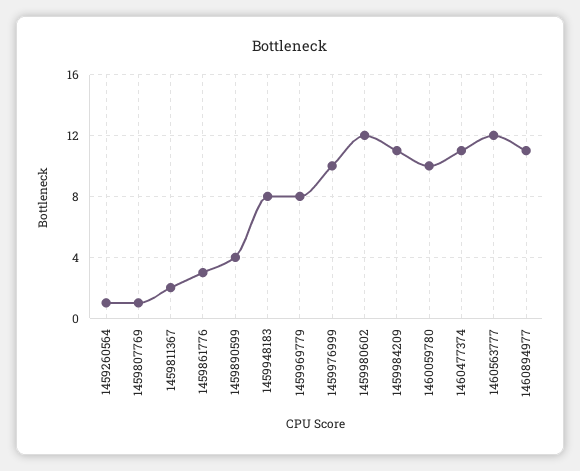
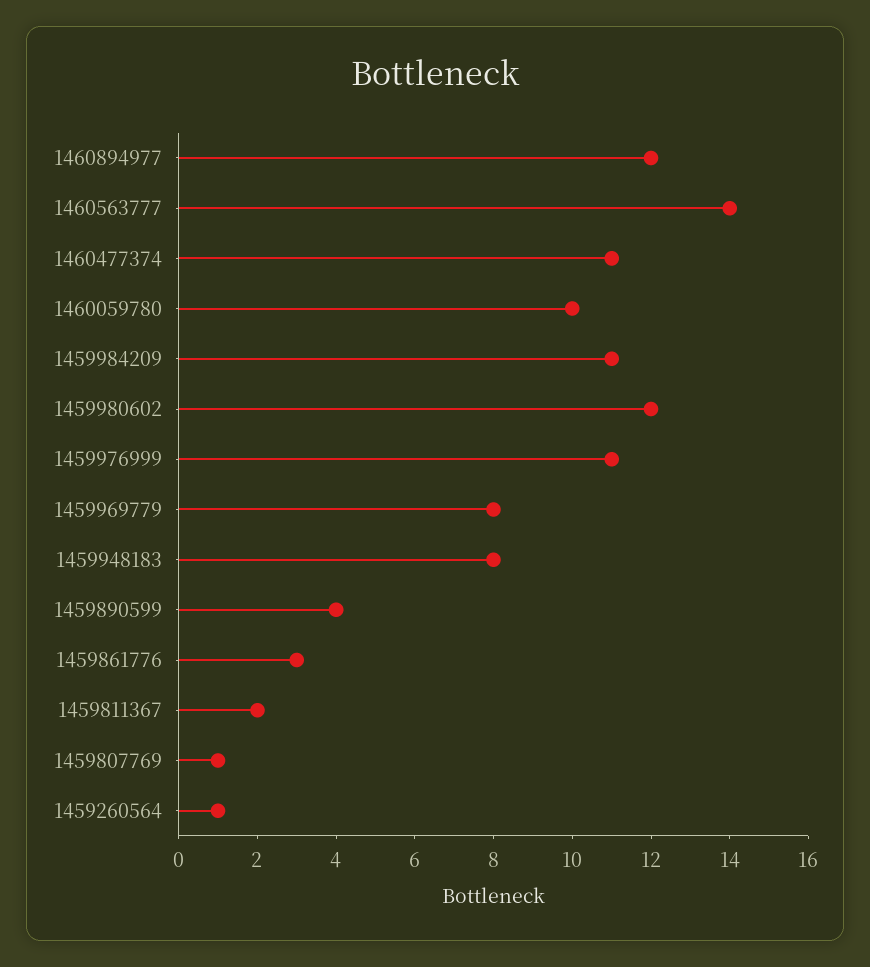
  {
    "1459260564": 1,
    "1459807769": 1,
    "1459811367": 2,
    "1459861776": 3,
    "1459890599": 4,
    "1459948183": 8,
    "1459969779": 8,
-   "1459976999": 10,
+   "1459976999": 11,
    "1459980602": 12,
    "1459984209": 11,
    "1460059780": 10,
    "1460477374": 11,
-   "1460563777": 12,
+   "1460563777": 14,
-   "1460894977": 11
+   "1460894977": 12
  }

